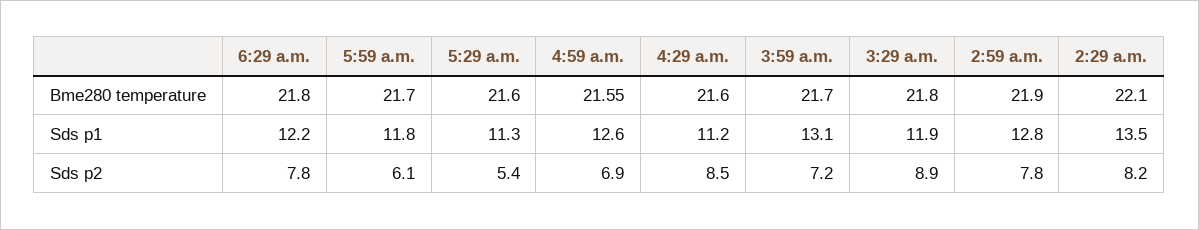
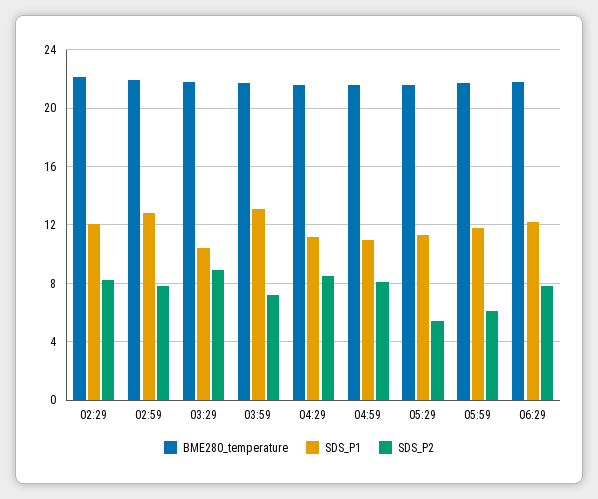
  {
    "Bme280 temperature": {
      "6:29 a.m.": 21.8,
      "5:59 a.m.": 21.7,
      "5:29 a.m.": 21.6,
      "4:59 a.m.": 21.55,
      "4:29 a.m.": 21.6,
      "3:59 a.m.": 21.7,
      "3:29 a.m.": 21.8,
      "2:59 a.m.": 21.9,
      "2:29 a.m.": 22.1
    },
    "Sds p1": {
      "6:29 a.m.": 12.2,
      "5:59 a.m.": 11.8,
      "5:29 a.m.": 11.3,
-     "4:59 a.m.": 12.6,
+     "4:59 a.m.": 11,
      "4:29 a.m.": 11.2,
      "3:59 a.m.": 13.1,
-     "3:29 a.m.": 11.9,
+     "3:29 a.m.": 10.5,
      "2:59 a.m.": 12.8,
-     "2:29 a.m.": 13.5
+     "2:29 a.m.": 12
    },
    "Sds p2": {
      "6:29 a.m.": 7.8,
      "5:59 a.m.": 6.1,
      "5:29 a.m.": 5.4,
-     "4:59 a.m.": 6.9,
+     "4:59 a.m.": 8,
      "4:29 a.m.": 8.5,
      "3:59 a.m.": 7.2,
      "3:29 a.m.": 8.9,
      "2:59 a.m.": 7.8,
      "2:29 a.m.": 8.2
    }
  }

